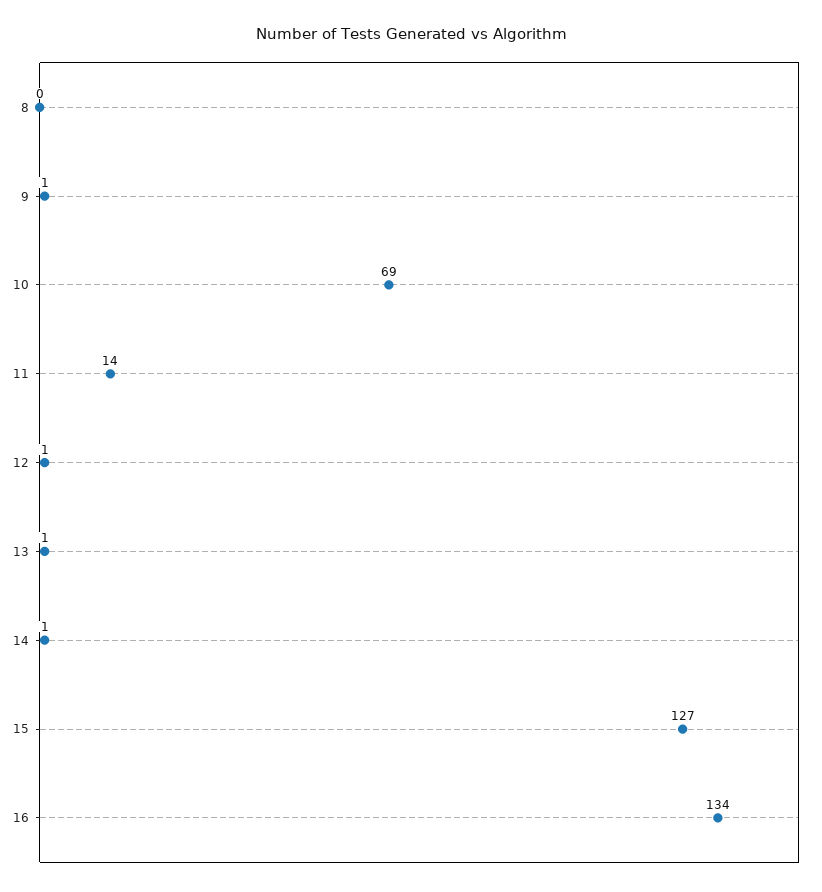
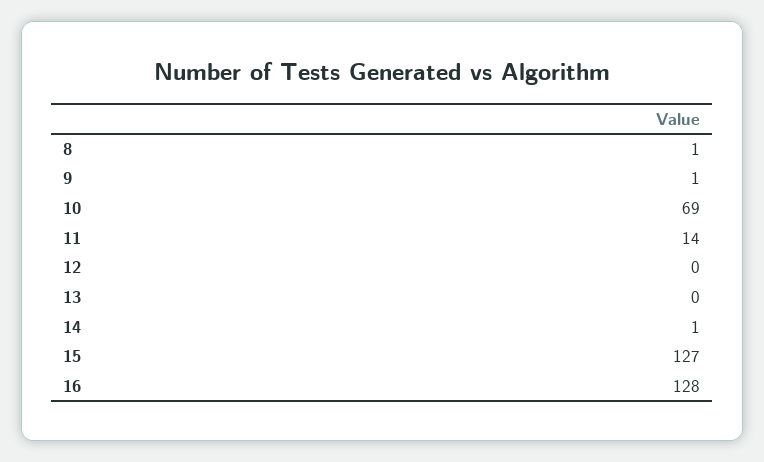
  {
-   "8": 0,
+   "8": 1,
    "9": 1,
    "10": 69,
    "11": 14,
-   "12": 1,
+   "12": 0,
-   "13": 1,
+   "13": 0,
    "14": 1,
    "15": 127,
-   "16": 134
+   "16": 128
  }

